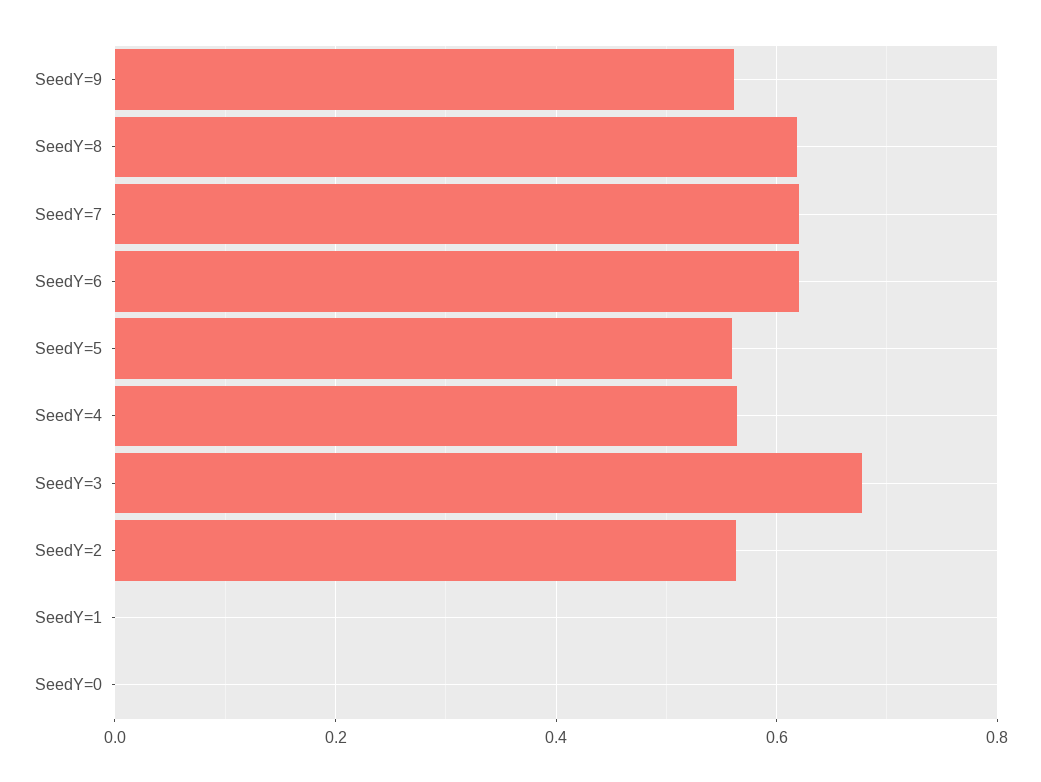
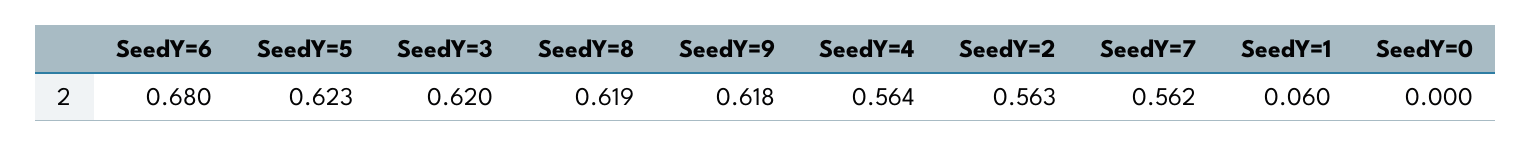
  {
-   "SeedY=9": 0.56,
+   "SeedY=9": 0.618,
    "SeedY=8": 0.619,
-   "SeedY=7": 0.62,
+   "SeedY=7": 0.562,
-   "SeedY=6": 0.62,
+   "SeedY=6": 0.68,
-   "SeedY=5": 0.56,
+   "SeedY=5": 0.623,
    "SeedY=4": 0.564,
-   "SeedY=3": 0.68,
+   "SeedY=3": 0.62,
    "SeedY=2": 0.563,
-   "SeedY=1": 0,
+   "SeedY=1": 0.06,
    "SeedY=0": 0
  }

